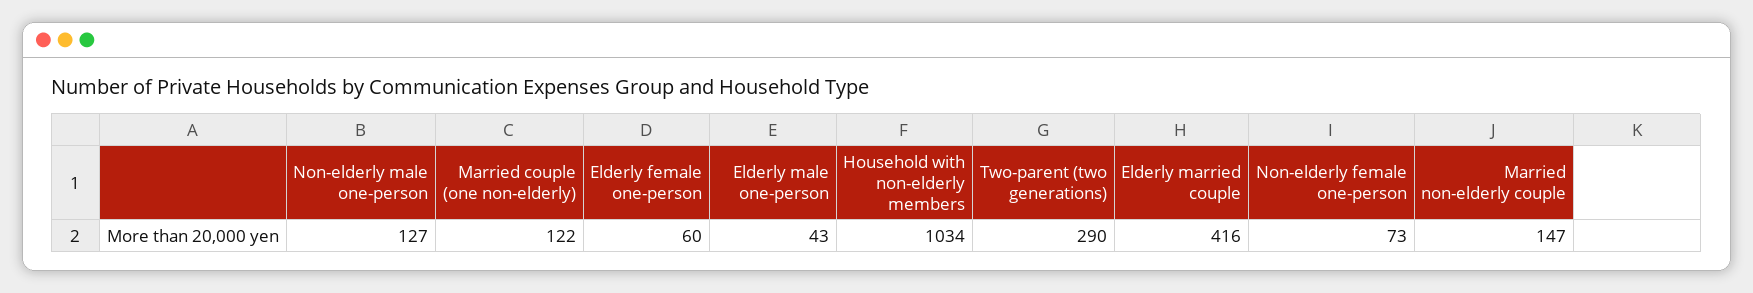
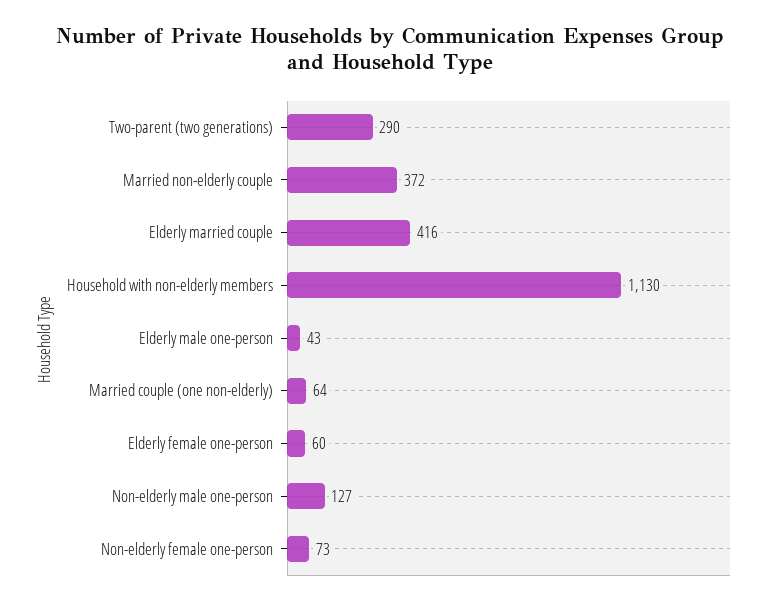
  {
    "Non-elderly male one-person": 127,
-   "Married couple (one non-elderly)": 122,
+   "Married couple (one non-elderly)": 64,
    "Elderly female one-person": 60,
    "Elderly male one-person": 43,
-   "Household with non-elderly members": 1034,
+   "Household with non-elderly members": 1130,
    "Two-parent (two generations)": 290,
    "Elderly married couple": 416,
    "Non-elderly female one-person": 73,
-   "Married non-elderly couple": 147
+   "Married non-elderly couple": 372
  }

